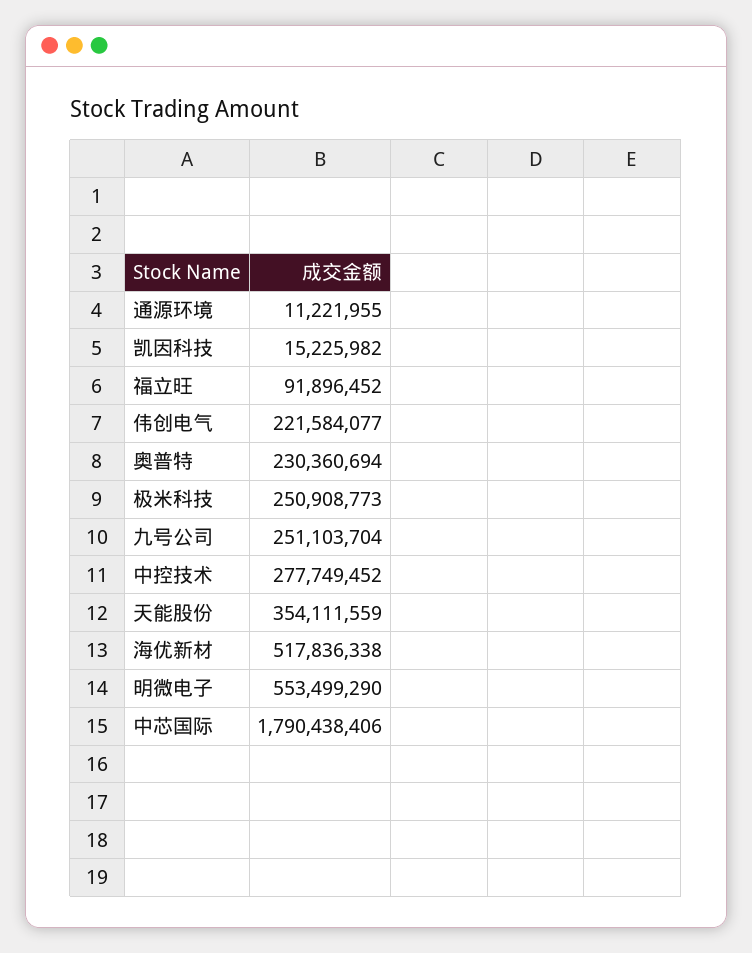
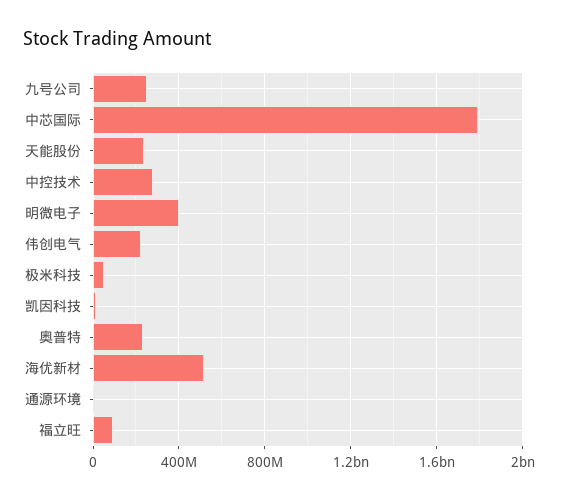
  {
    "通源环境": 11221955,
    "凯因科技": 15225982,
    "福立旺": 91896452,
    "伟创电气": 221584077,
    "奥普特": 230360694,
-   "极米科技": 250908773,
+   "极米科技": 50000000,
    "九号公司": 251103704,
    "中控技术": 277749452,
-   "天能股份": 354111559,
+   "天能股份": 250000000,
    "海优新材": 517836338,
-   "明微电子": 553499290,
+   "明微电子": 400000000,
    "中芯国际": 1790438406
  }

